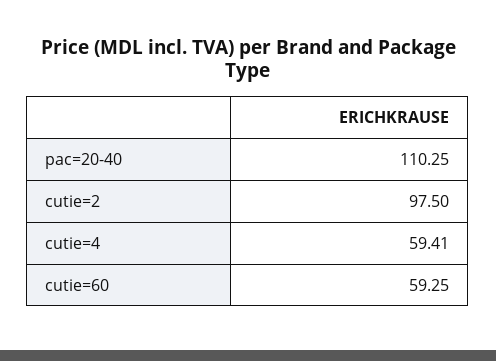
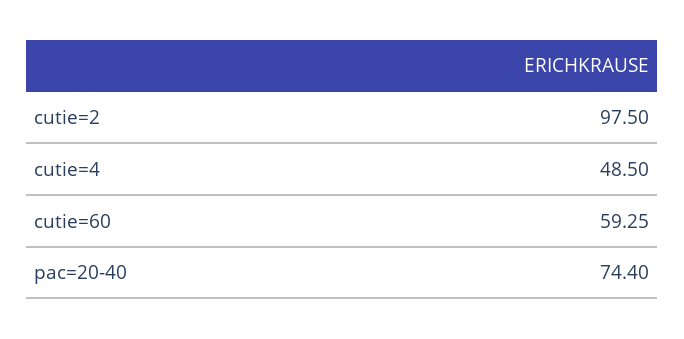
  {
-   "pac=20-40": 110.25,
+   "pac=20-40": 74.4,
    "cutie=2": 97.5,
-   "cutie=4": 59.41,
+   "cutie=4": 48.5,
    "cutie=60": 59.25
  }

